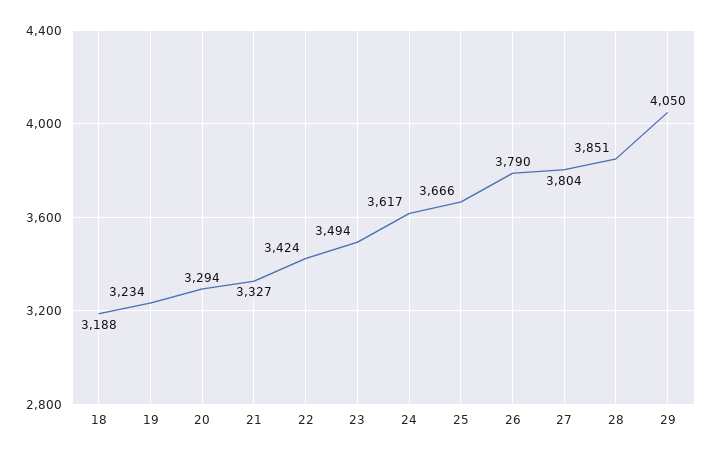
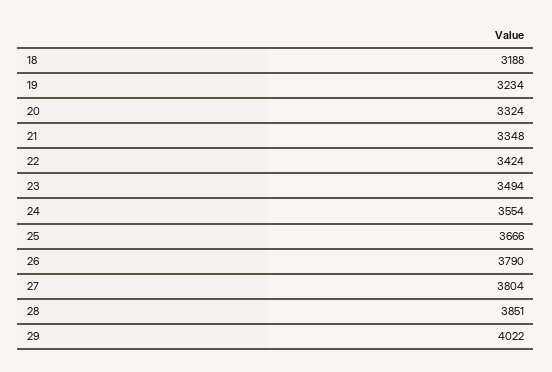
  {
    "18": 3188,
    "19": 3234,
-   "20": 3294,
+   "20": 3324,
-   "21": 3327,
+   "21": 3348,
    "22": 3424,
    "23": 3494,
-   "24": 3617,
+   "24": 3554,
    "25": 3666,
    "26": 3790,
    "27": 3804,
    "28": 3851,
-   "29": 4050
+   "29": 4022
  }

